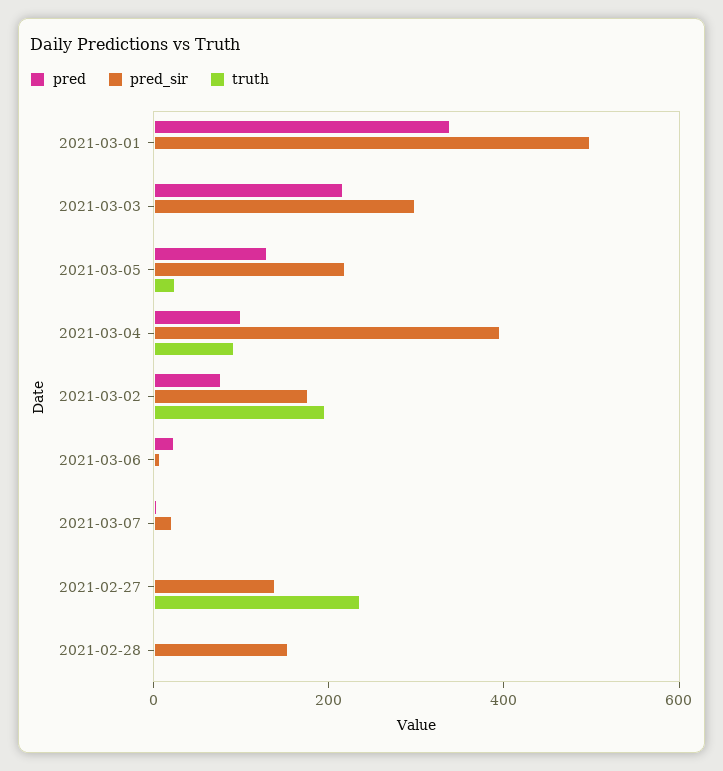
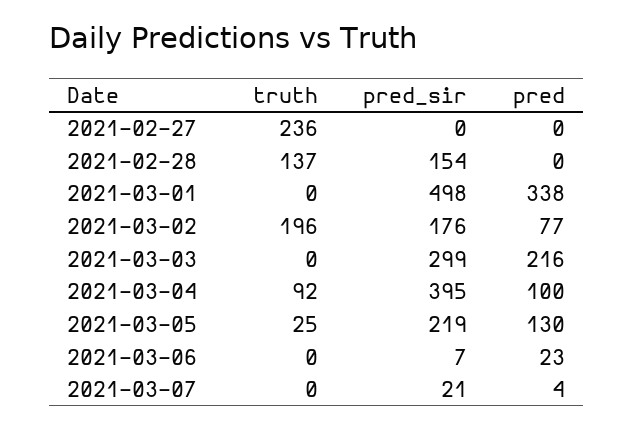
  {
    "pred": {
      "2021-03-01": 338,
      "2021-03-03": 216,
      "2021-03-05": 130,
      "2021-03-04": 100,
      "2021-03-02": 77,
      "2021-03-06": 23,
      "2021-03-07": 4,
      "2021-02-27": 0,
      "2021-02-28": 0
    },
    "pred_sir": {
      "2021-03-01": 498,
      "2021-03-03": 299,
      "2021-03-05": 219,
      "2021-03-04": 395,
      "2021-03-02": 176,
      "2021-03-06": 7,
      "2021-03-07": 21,
-     "2021-02-27": 150,
+     "2021-02-27": 0,
      "2021-02-28": 154
    },
    "truth": {
      "2021-03-01": 0,
      "2021-03-03": 0,
      "2021-03-05": 25,
      "2021-03-04": 92,
      "2021-03-02": 196,
      "2021-03-06": 0,
      "2021-03-07": 0,
      "2021-02-27": 236,
-     "2021-02-28": 0
+     "2021-02-28": 137
    }
  }

